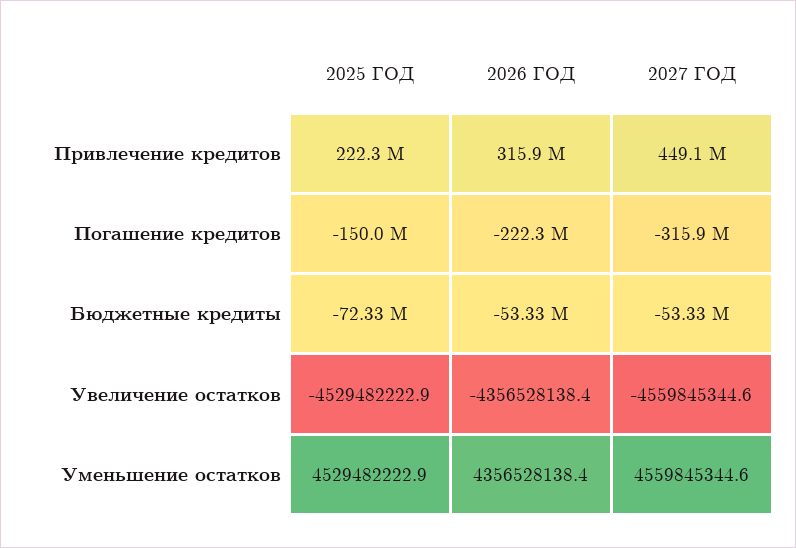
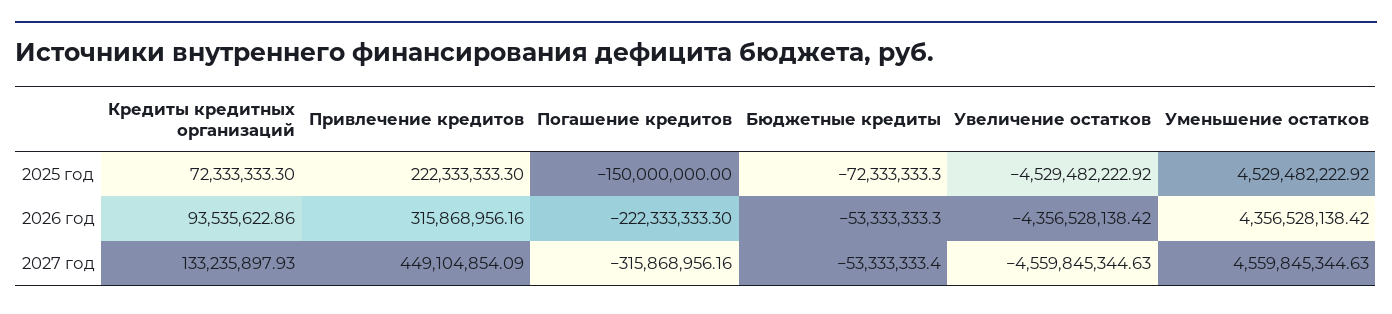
  {
    "2025 ГОД": {
      "Привлечение кредитов": 222333333.3,
      "Погашение кредитов": -150000000,
      "Бюджетные кредиты": -72333333.3,
      "Увеличение остатков": -4529482222.92,
-     "Уменьшение остатков": 4529482222.92
+     "Уменьшение остатков": 4529482222.92,
+     "Кредиты кредитных организаций": 72333333.3
    },
    "2026 ГОД": {
      "Привлечение кредитов": 315868956.16,
      "Погашение кредитов": -222333333.3,
      "Бюджетные кредиты": -53333333.3,
      "Увеличение остатков": -4356528138.42,
-     "Уменьшение остатков": 4356528138.42
+     "Уменьшение остатков": 4356528138.42,
+     "Кредиты кредитных организаций": 93535622.86
    },
    "2027 ГОД": {
      "Привлечение кредитов": 449104854.09,
      "Погашение кредитов": -315868956.16,
      "Бюджетные кредиты": -53333333.4,
      "Увеличение остатков": -4559845344.63,
-     "Уменьшение остатков": 4559845344.63
+     "Уменьшение остатков": 4559845344.63,
+     "Кредиты кредитных организаций": 133235897.93
    }
  }

